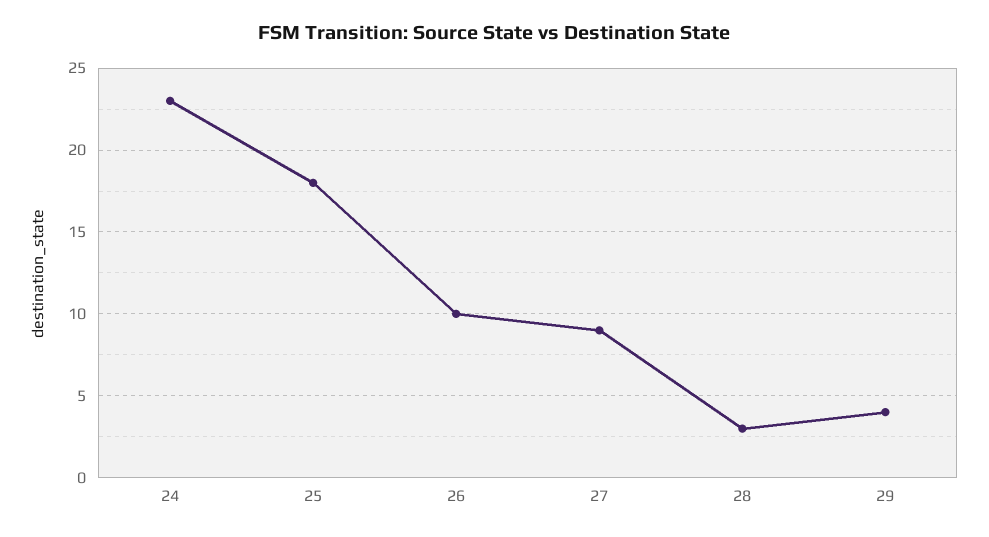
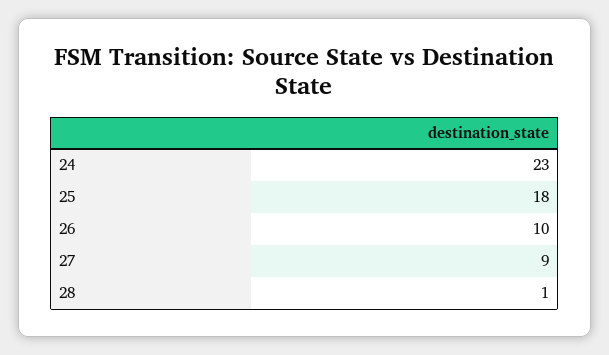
  {
    "24": 23,
    "25": 18,
    "26": 10,
    "27": 9,
-   "28": 3,
+   "28": 1
-   "29": 4
  }

